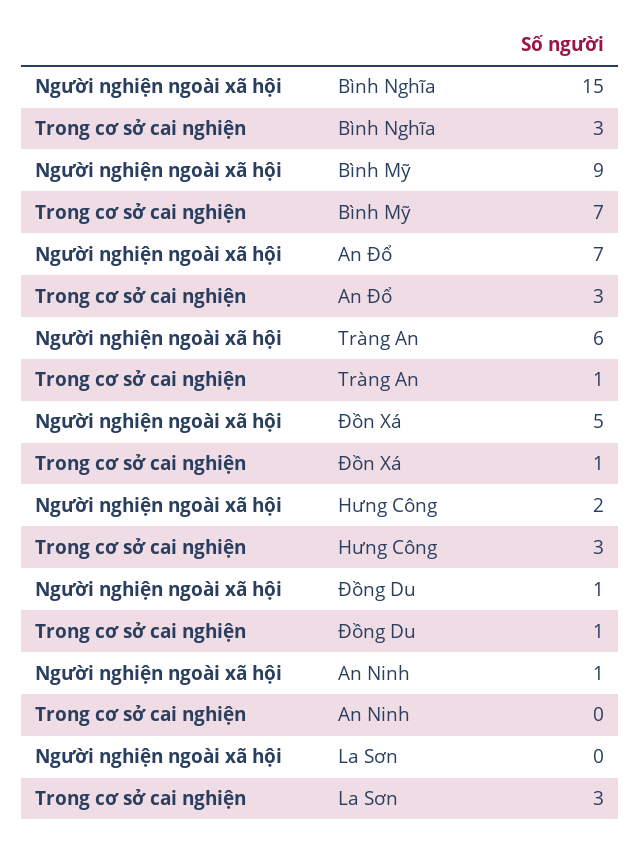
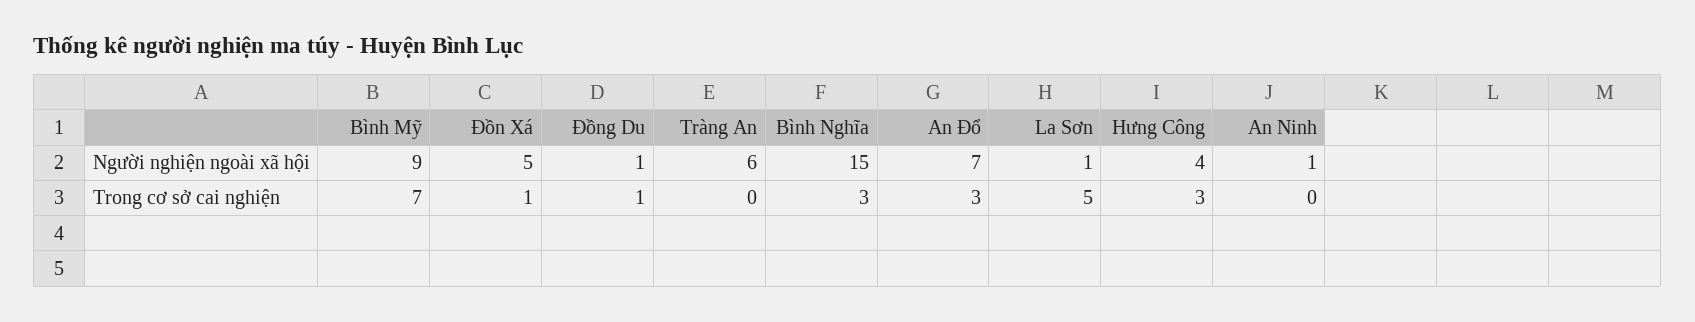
  {
    "Người nghiện ngoài xã hội": {
      "Bình Nghĩa": 15,
      "Bình Mỹ": 9,
      "An Đổ": 7,
      "Tràng An": 6,
      "Đồn Xá": 5,
-     "Hưng Công": 2,
+     "Hưng Công": 4,
      "Đồng Du": 1,
      "An Ninh": 1,
-     "La Sơn": 0
+     "La Sơn": 1
    },
    "Trong cơ sở cai nghiện": {
      "Bình Nghĩa": 3,
      "Bình Mỹ": 7,
      "An Đổ": 3,
-     "Tràng An": 1,
+     "Tràng An": 0,
      "Đồn Xá": 1,
      "Hưng Công": 3,
      "Đồng Du": 1,
      "An Ninh": 0,
-     "La Sơn": 3
+     "La Sơn": 5
    }
  }

